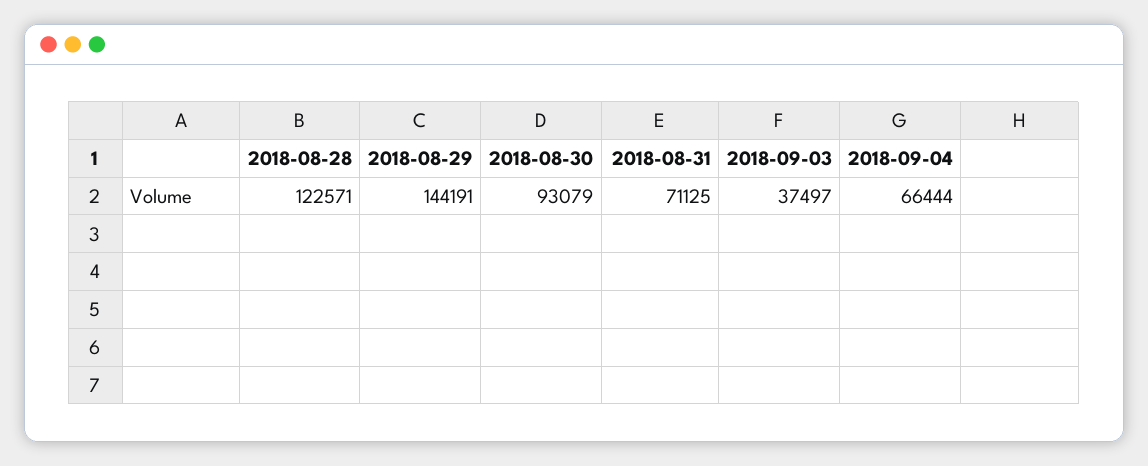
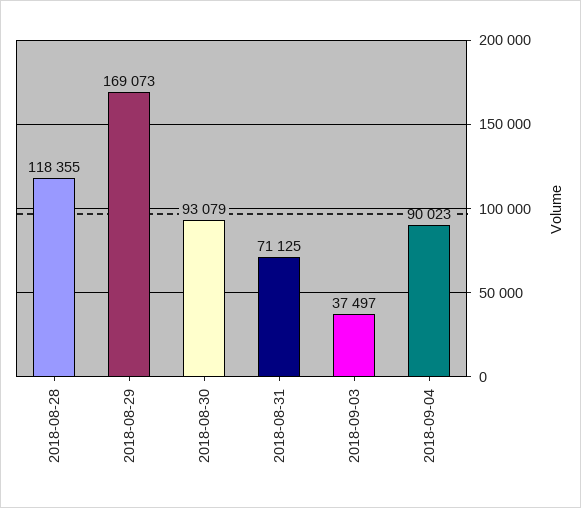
  {
-   "2018-08-28": 122571,
+   "2018-08-28": 118355,
-   "2018-08-29": 144191,
+   "2018-08-29": 169073,
    "2018-08-30": 93079,
    "2018-08-31": 71125,
    "2018-09-03": 37497,
-   "2018-09-04": 66444
+   "2018-09-04": 90023
  }

